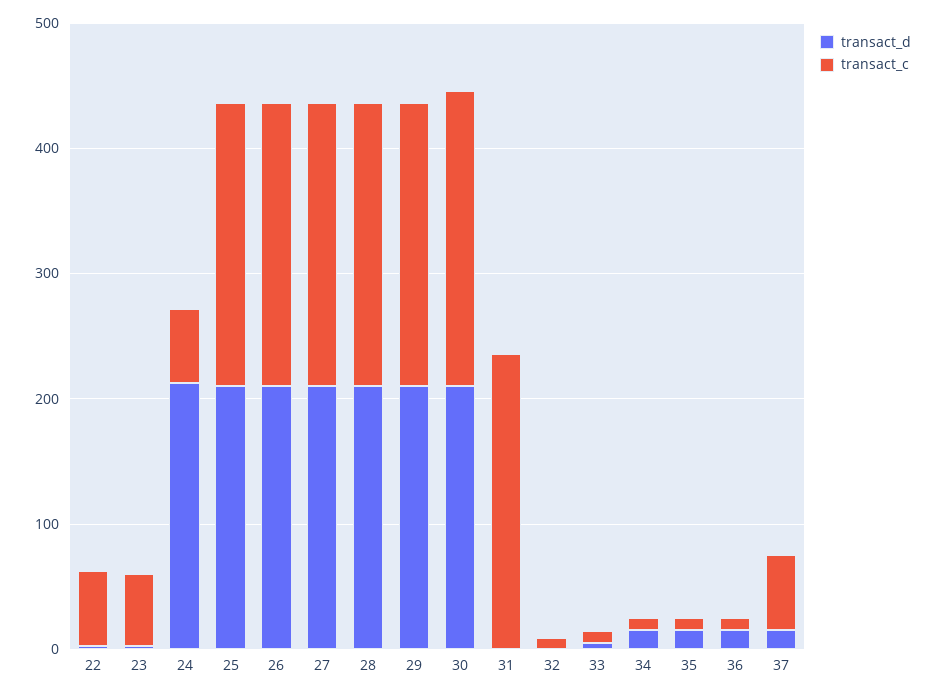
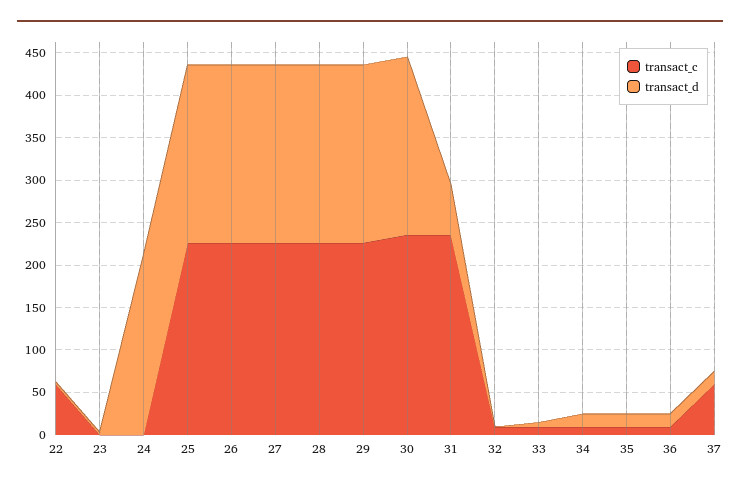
  {
    "transact_d": {
      "22": 0,
      "23": 0,
      "24": 210,
      "25": 210,
      "26": 210,
      "27": 210,
      "28": 210,
      "29": 210,
      "30": 210,
-     "31": 0,
+     "31": 60,
      "32": 0,
      "33": 10,
      "34": 20,
      "35": 20,
      "36": 20,
      "37": 20
    },
    "transact_c": {
      "22": 60,
-     "23": 60,
+     "23": 0,
-     "24": 60,
+     "24": 0,
      "25": 230,
      "26": 230,
      "27": 230,
      "28": 230,
      "29": 230,
      "30": 240,
      "31": 240,
      "32": 10,
      "33": 10,
      "34": 10,
      "35": 10,
      "36": 10,
      "37": 60
    }
  }

